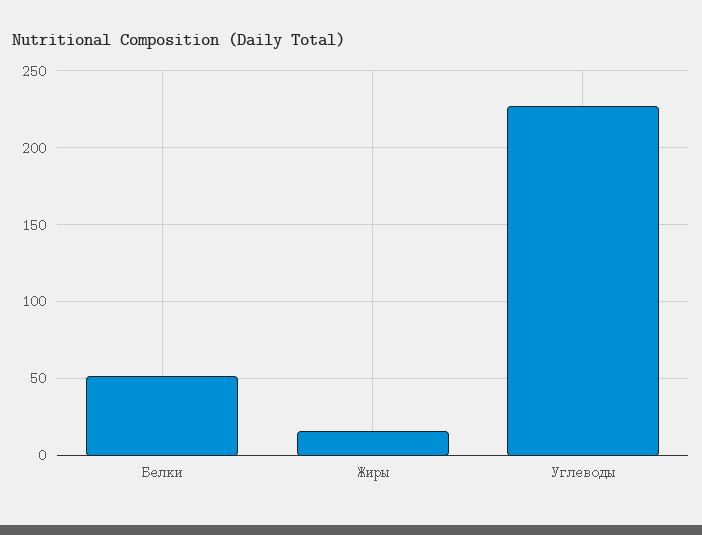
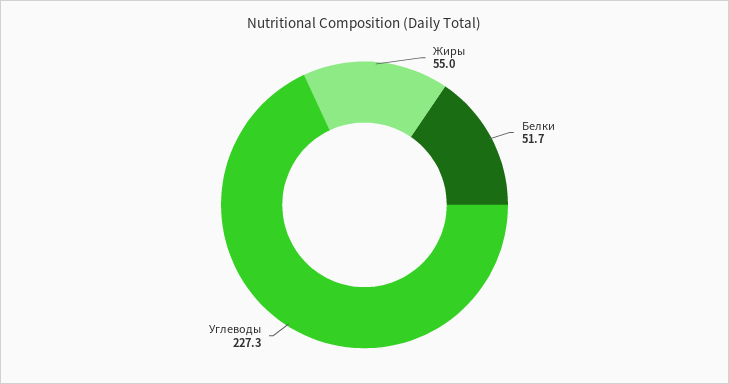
  {
    "Белки": 51.7,
-   "Жиры": 15,
+   "Жиры": 55,
    "Углеводы": 227.3
  }

